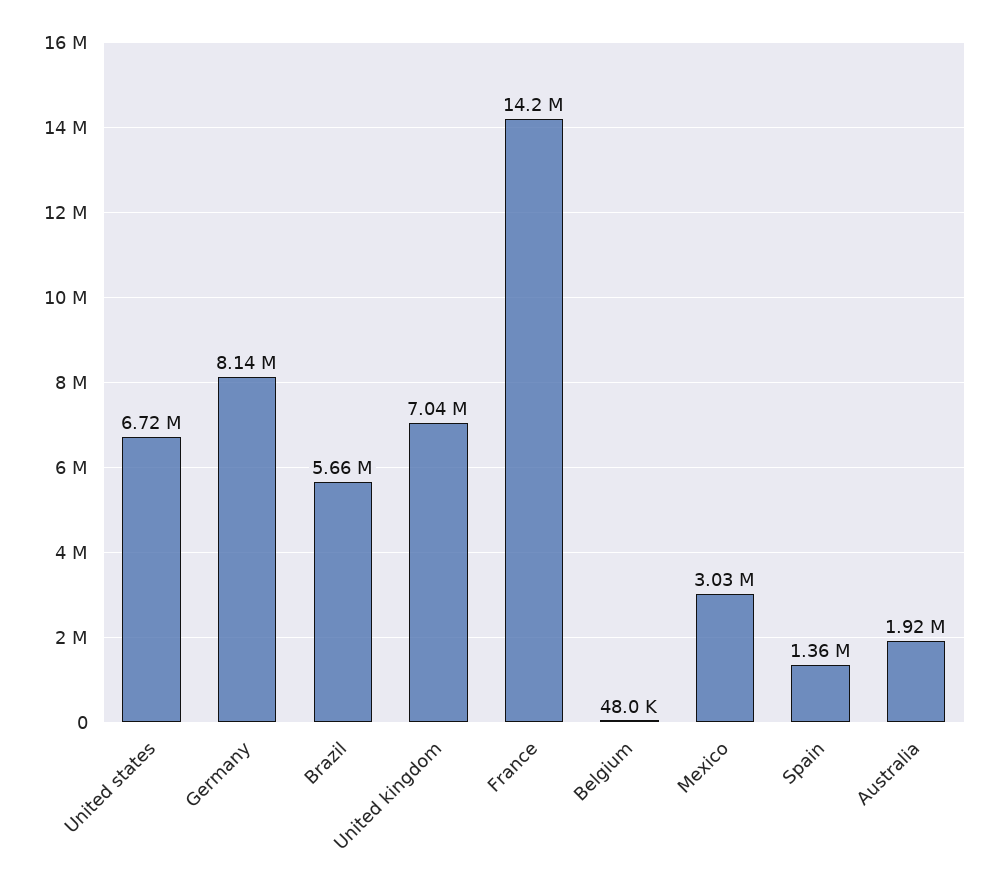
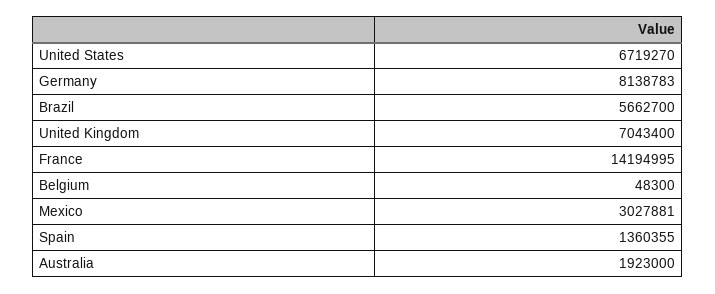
  {
    "United states": 6719270,
    "Germany": 8138783,
    "Brazil": 5662700,
    "United kingdom": 7043400,
    "France": 14194995,
-   "Belgium": 48000,
+   "Belgium": 48300,
    "Mexico": 3027881,
    "Spain": 1360355,
    "Australia": 1923000
  }

